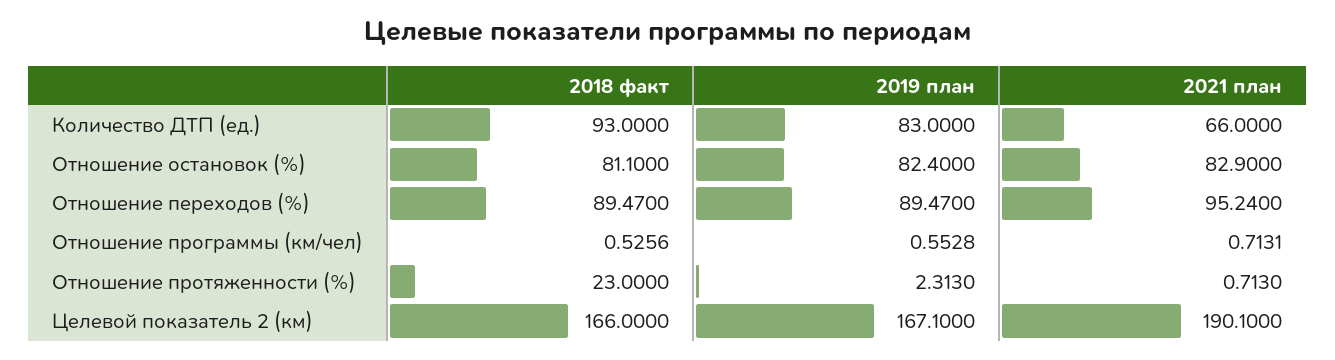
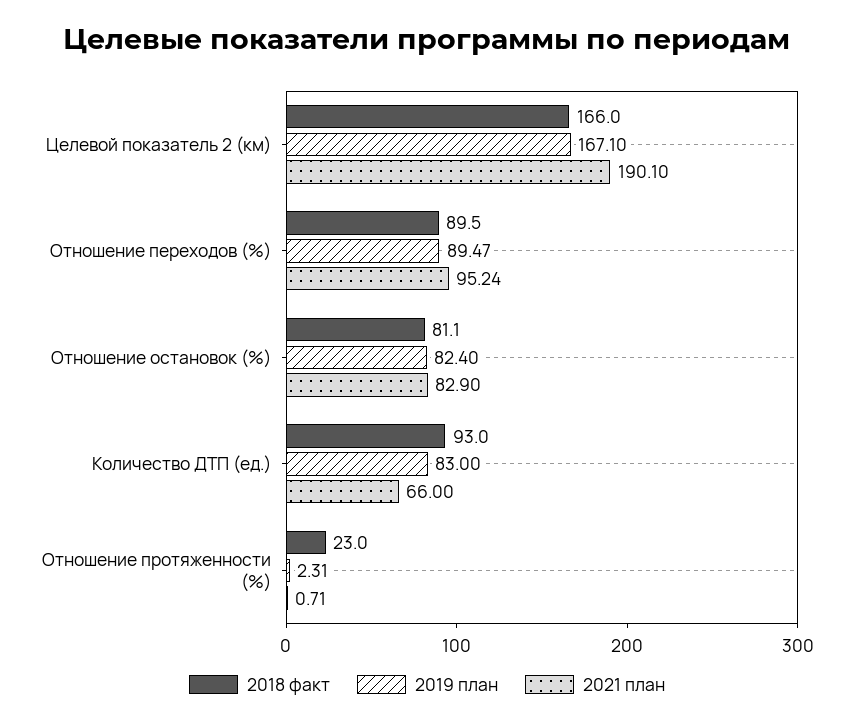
  {
    "2018 факт": {
      "Количество ДТП (ед.)": 93,
      "Отношение остановок (%)": 81.1,
      "Отношение переходов (%)": 89.47,
-     "Отношение программы (км/чел)": 0.5256,
      "Отношение протяженности (%)": 23,
      "Целевой показатель 2 (км)": 166
    },
    "2019 план": {
      "Количество ДТП (ед.)": 83,
      "Отношение остановок (%)": 82.4,
      "Отношение переходов (%)": 89.47,
-     "Отношение программы (км/чел)": 0.5528,
      "Отношение протяженности (%)": 2.313,
      "Целевой показатель 2 (км)": 167.1
    },
    "2021 план": {
      "Количество ДТП (ед.)": 66,
      "Отношение остановок (%)": 82.9,
      "Отношение переходов (%)": 95.24,
-     "Отношение программы (км/чел)": 0.7131,
      "Отношение протяженности (%)": 0.713,
      "Целевой показатель 2 (км)": 190.1
    }
  }

